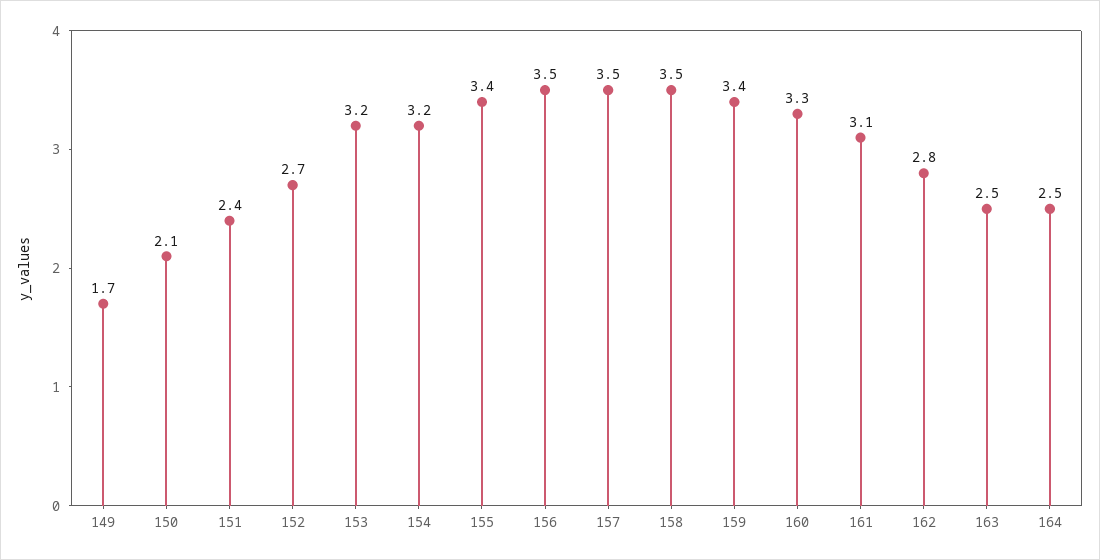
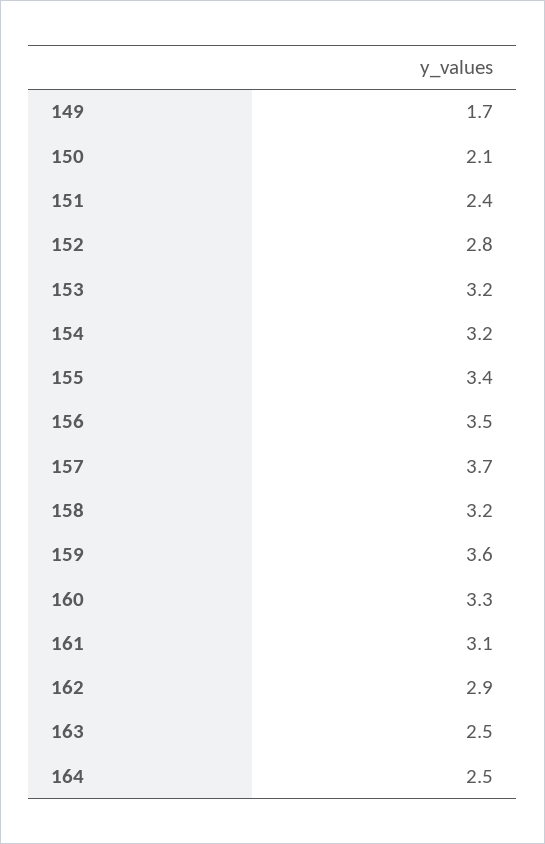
  {
    "149": 1.7,
    "150": 2.1,
    "151": 2.4,
-   "152": 2.7,
+   "152": 2.8,
    "153": 3.2,
    "154": 3.2,
    "155": 3.4,
    "156": 3.5,
-   "157": 3.5,
+   "157": 3.7,
-   "158": 3.5,
+   "158": 3.2,
-   "159": 3.4,
+   "159": 3.6,
    "160": 3.3,
    "161": 3.1,
-   "162": 2.8,
+   "162": 2.9,
    "163": 2.5,
    "164": 2.5
  }

